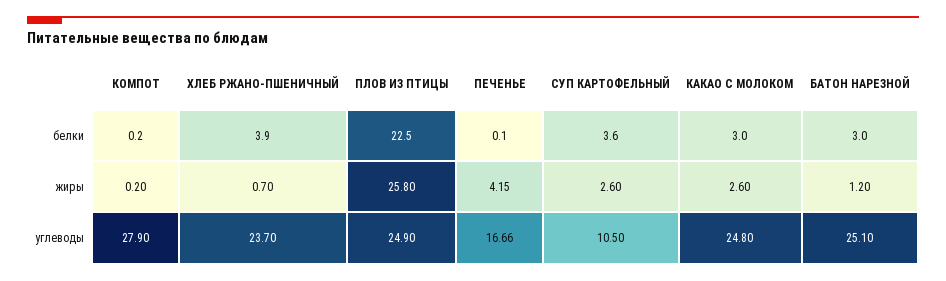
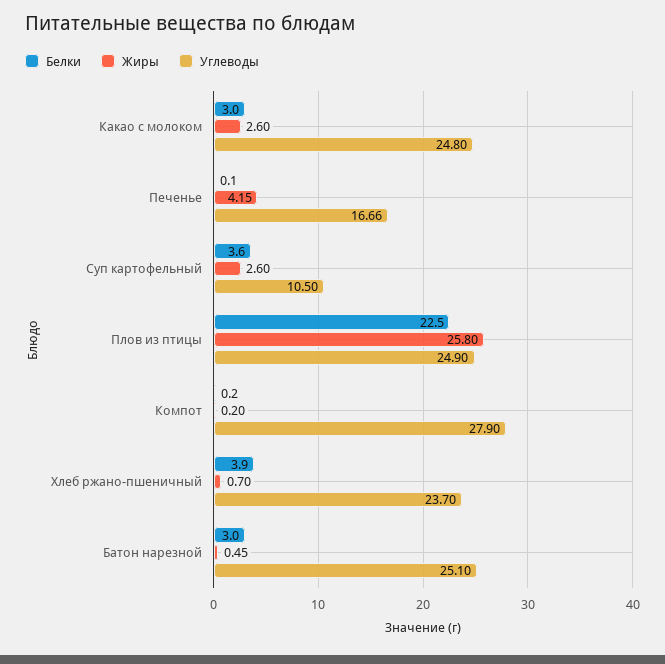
  {
    "белки": {
      "КОМПОТ": 0.2,
      "ХЛЕБ РЖАНО-ПШЕНИЧНЫЙ": 3.9,
      "ПЛОВ ИЗ ПТИЦЫ": 22.5,
      "ПЕЧЕНЬЕ": 0.1,
      "СУП КАРТОФЕЛЬНЫЙ": 3.6,
      "КАКАО С МОЛОКОМ": 3,
      "БАТОН НАРЕЗНОЙ": 3
    },
    "жиры": {
      "КОМПОТ": 0.2,
      "ХЛЕБ РЖАНО-ПШЕНИЧНЫЙ": 0.7,
      "ПЛОВ ИЗ ПТИЦЫ": 25.8,
      "ПЕЧЕНЬЕ": 4.15,
      "СУП КАРТОФЕЛЬНЫЙ": 2.6,
      "КАКАО С МОЛОКОМ": 2.6,
-     "БАТОН НАРЕЗНОЙ": 1.2
+     "БАТОН НАРЕЗНОЙ": 0.45
    },
    "углеводы": {
      "КОМПОТ": 27.9,
      "ХЛЕБ РЖАНО-ПШЕНИЧНЫЙ": 23.7,
      "ПЛОВ ИЗ ПТИЦЫ": 24.9,
      "ПЕЧЕНЬЕ": 16.66,
      "СУП КАРТОФЕЛЬНЫЙ": 10.5,
      "КАКАО С МОЛОКОМ": 24.8,
      "БАТОН НАРЕЗНОЙ": 25.1
    }
  }

